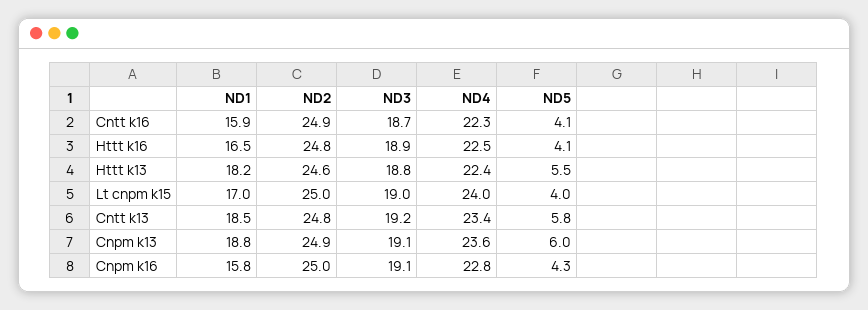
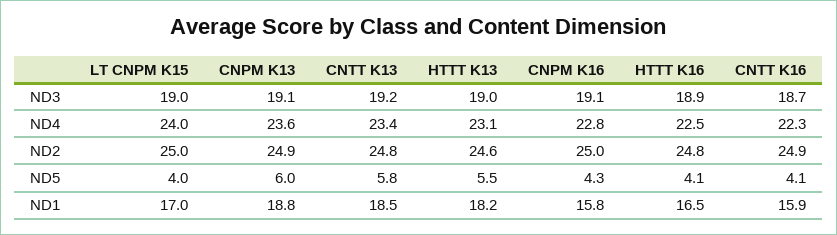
  {
    "ND1": {
      "Cntt k16": 15.9,
      "Httt k16": 16.5,
      "Httt k13": 18.2,
      "Lt cnpm k15": 17,
      "Cntt k13": 18.5,
      "Cnpm k13": 18.8,
      "Cnpm k16": 15.8
    },
    "ND2": {
      "Cntt k16": 24.9,
      "Httt k16": 24.8,
      "Httt k13": 24.6,
      "Lt cnpm k15": 25,
      "Cntt k13": 24.8,
      "Cnpm k13": 24.9,
      "Cnpm k16": 25
    },
    "ND3": {
      "Cntt k16": 18.7,
      "Httt k16": 18.9,
-     "Httt k13": 18.8,
+     "Httt k13": 19,
      "Lt cnpm k15": 19,
      "Cntt k13": 19.2,
      "Cnpm k13": 19.1,
      "Cnpm k16": 19.1
    },
    "ND4": {
      "Cntt k16": 22.3,
      "Httt k16": 22.5,
-     "Httt k13": 22.4,
+     "Httt k13": 23.1,
      "Lt cnpm k15": 24,
      "Cntt k13": 23.4,
      "Cnpm k13": 23.6,
      "Cnpm k16": 22.8
    },
    "ND5": {
      "Cntt k16": 4.1,
      "Httt k16": 4.1,
      "Httt k13": 5.5,
      "Lt cnpm k15": 4,
      "Cntt k13": 5.8,
      "Cnpm k13": 6,
      "Cnpm k16": 4.3
    }
  }

